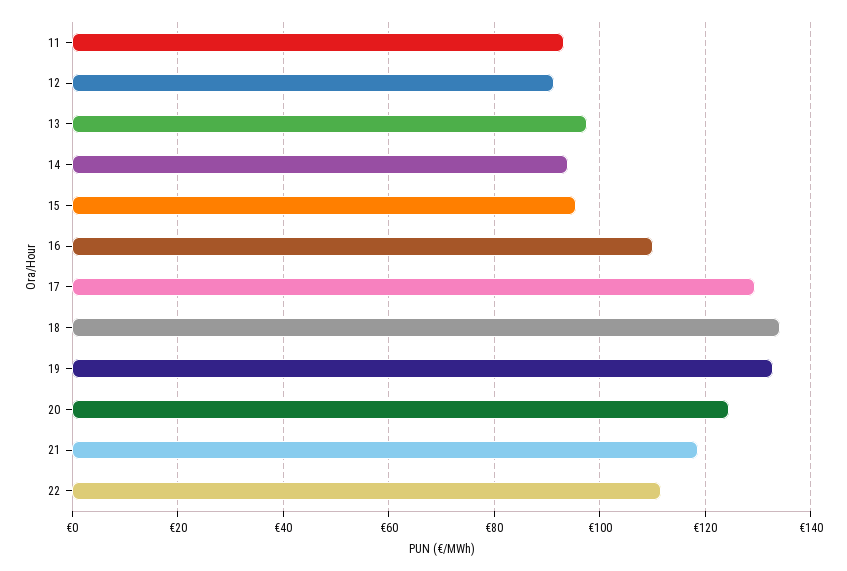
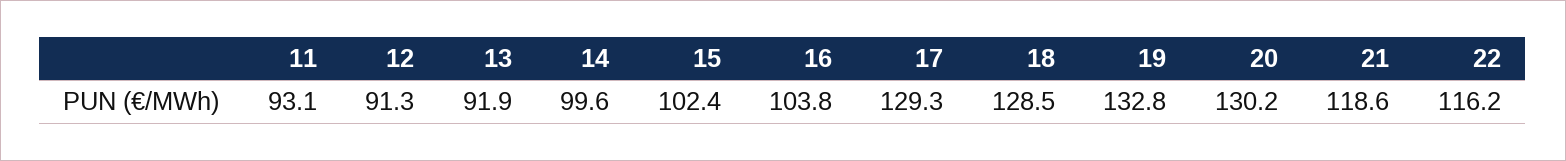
  {
    "11": 93.1,
    "12": 91.3,
-   "13": 98,
+   "13": 91.9,
-   "14": 94,
+   "14": 99.6,
-   "15": 96,
+   "15": 102.4,
-   "16": 110,
+   "16": 103.8,
    "17": 129.3,
-   "18": 134,
+   "18": 128.5,
    "19": 132.8,
-   "20": 124,
+   "20": 130.2,
    "21": 118.6,
-   "22": 112
+   "22": 116.2
  }

